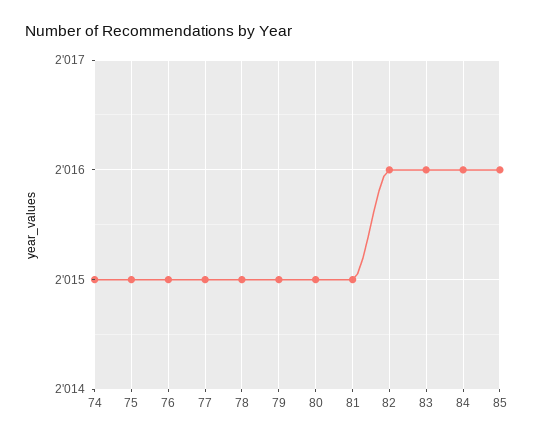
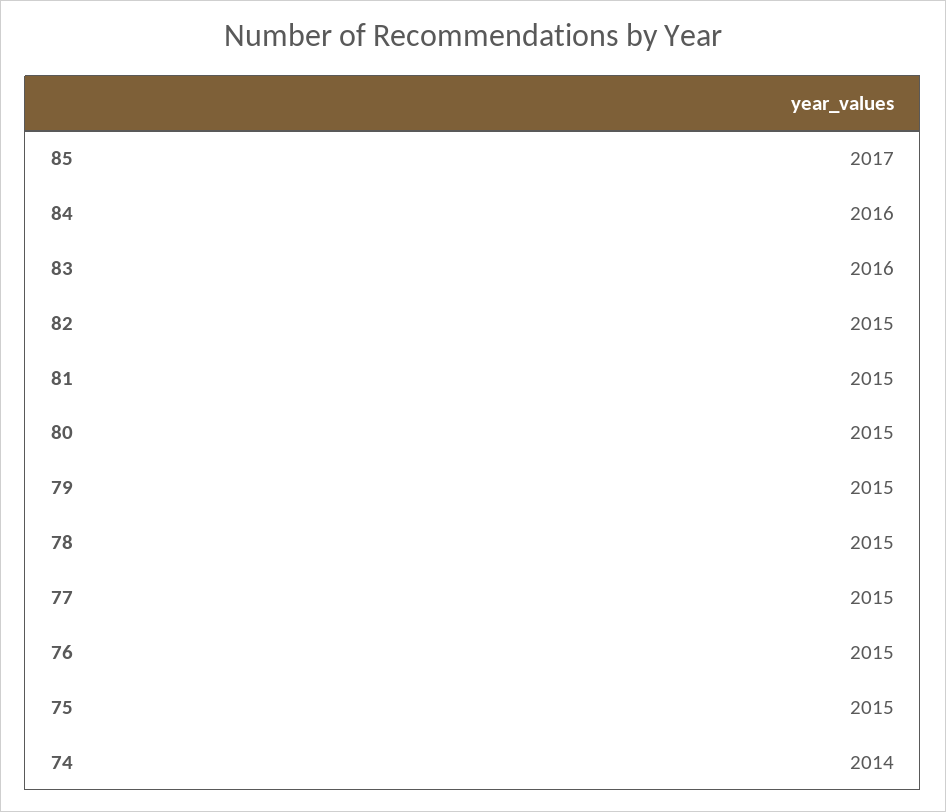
  {
-   "74": 2015,
+   "74": 2014,
    "75": 2015,
    "76": 2015,
    "77": 2015,
    "78": 2015,
    "79": 2015,
    "80": 2015,
    "81": 2015,
-   "82": 2016,
+   "82": 2015,
    "83": 2016,
    "84": 2016,
-   "85": 2016
+   "85": 2017
  }

